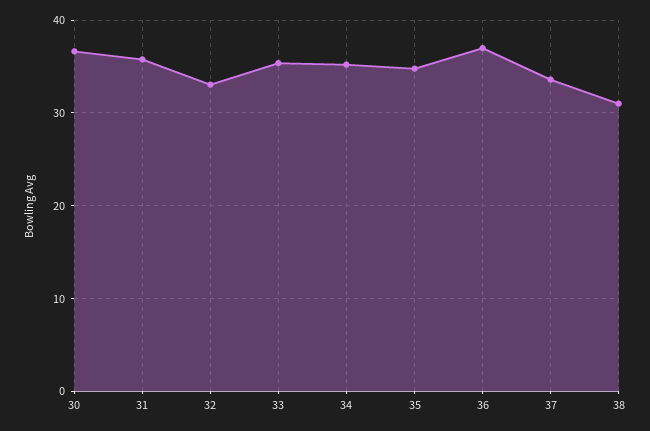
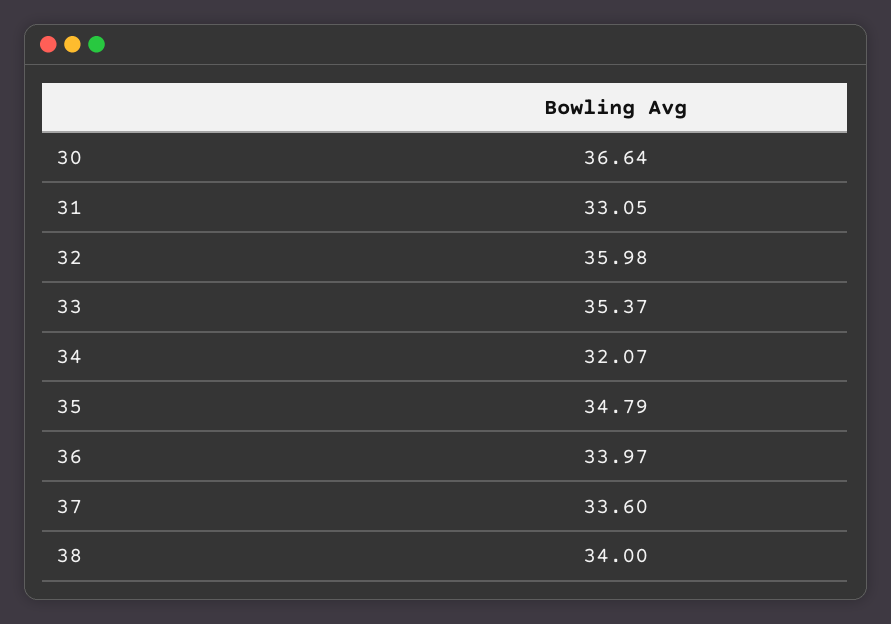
  {
    "30": 36.64,
-   "31": 36,
+   "31": 33.05,
-   "32": 33,
+   "32": 35.98,
    "33": 35.37,
-   "34": 35,
+   "34": 32.07,
    "35": 34.79,
-   "36": 37,
+   "36": 33.97,
    "37": 33.6,
-   "38": 31
+   "38": 34
  }

